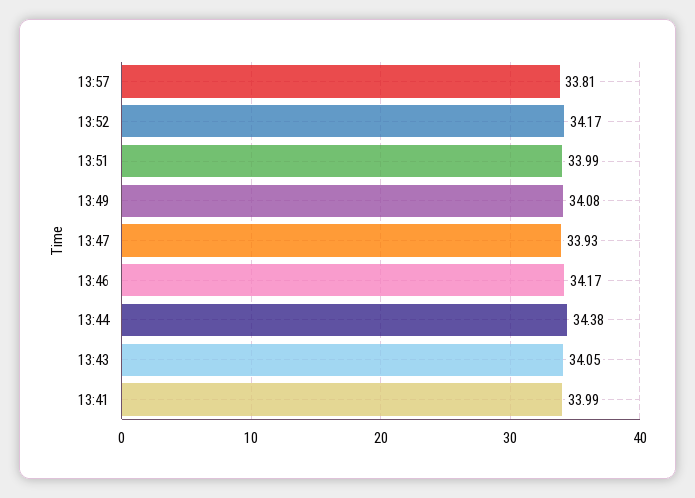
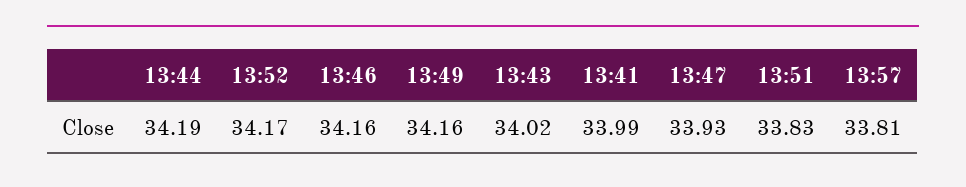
  {
    "13:57": 33.81,
    "13:52": 34.17,
-   "13:51": 33.99,
+   "13:51": 33.83,
-   "13:49": 34.08,
+   "13:49": 34.16,
    "13:47": 33.93,
-   "13:46": 34.17,
+   "13:46": 34.16,
-   "13:44": 34.38,
+   "13:44": 34.19,
-   "13:43": 34.05,
+   "13:43": 34.02,
    "13:41": 33.99
  }

